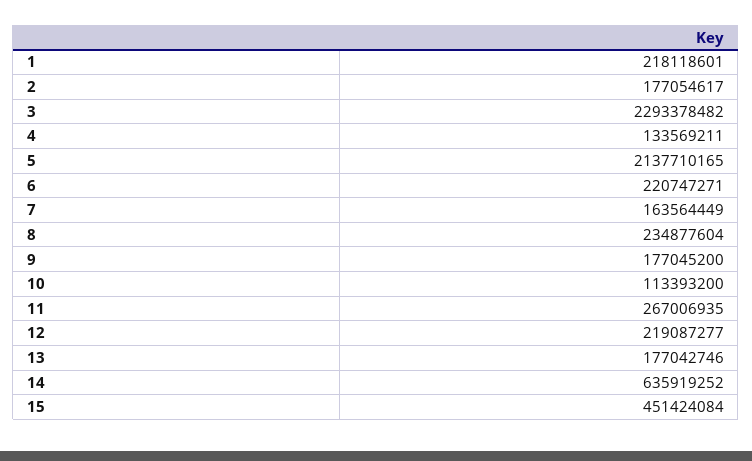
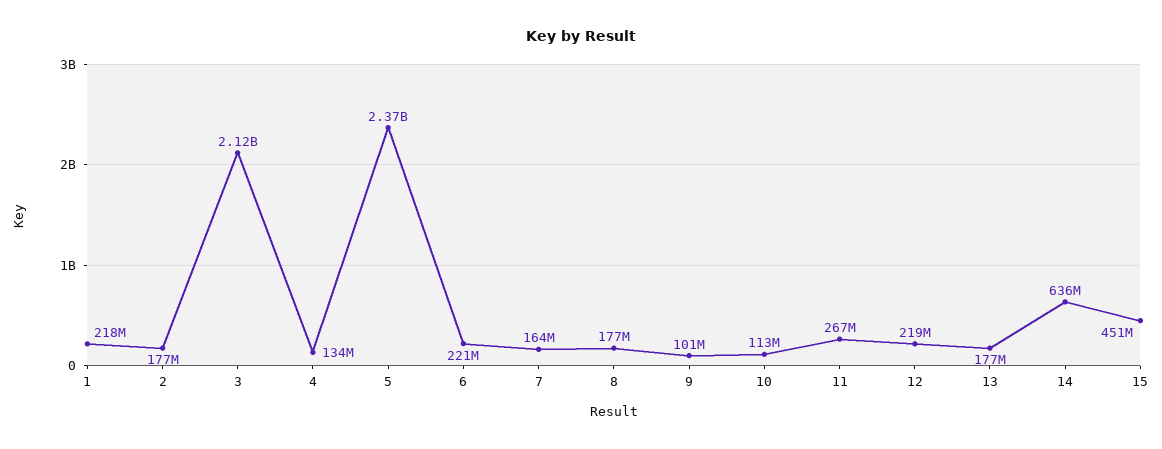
  {
    "1": 218118601,
    "2": 177054617,
-   "3": 2293378482,
+   "3": 2120000000,
    "4": 133569211,
-   "5": 2137710165,
+   "5": 2370000000,
    "6": 220747271,
    "7": 163564449,
-   "8": 234877604,
+   "8": 177000000,
-   "9": 177045200,
+   "9": 101000000,
    "10": 113393200,
    "11": 267006935,
    "12": 219087277,
    "13": 177042746,
    "14": 635919252,
    "15": 451424084
  }

